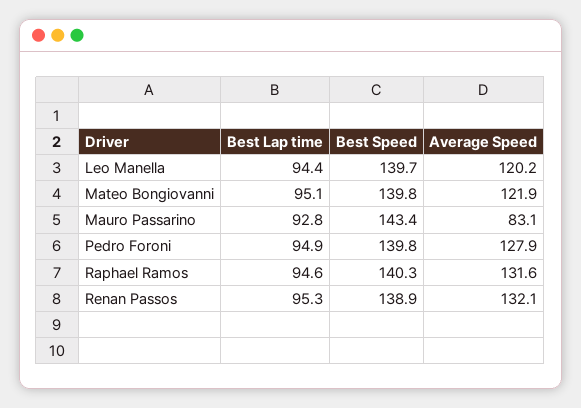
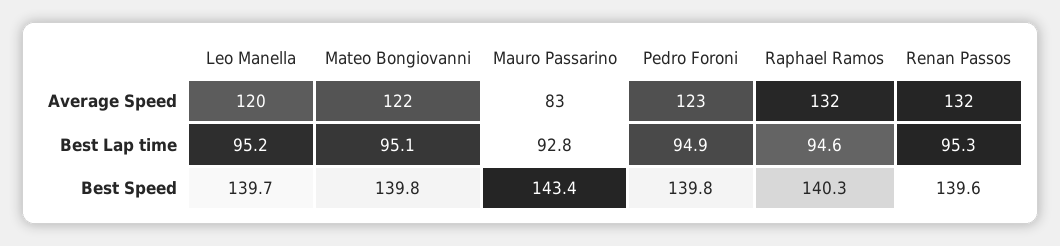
  {
    "Best Lap time": {
-     "Leo Manella": 94.4,
+     "Leo Manella": 95.2,
      "Mateo Bongiovanni": 95.1,
      "Mauro Passarino": 92.8,
      "Pedro Foroni": 94.9,
      "Raphael Ramos": 94.6,
      "Renan Passos": 95.3
    },
    "Best Speed": {
      "Leo Manella": 139.7,
      "Mateo Bongiovanni": 139.8,
      "Mauro Passarino": 143.4,
      "Pedro Foroni": 139.8,
      "Raphael Ramos": 140.3,
-     "Renan Passos": 138.9
+     "Renan Passos": 139.6
    },
    "Average Speed": {
      "Leo Manella": 120.2,
      "Mateo Bongiovanni": 121.9,
      "Mauro Passarino": 83.1,
-     "Pedro Foroni": 127.9,
+     "Pedro Foroni": 123,
      "Raphael Ramos": 131.6,
      "Renan Passos": 132.1
    }
  }

